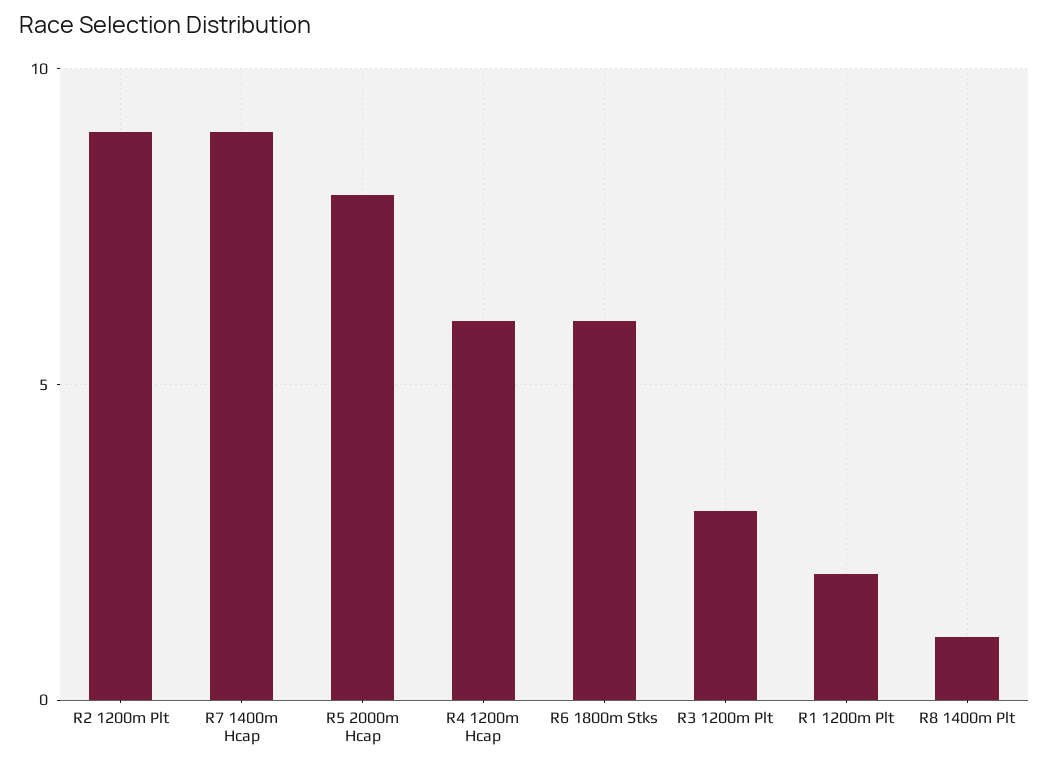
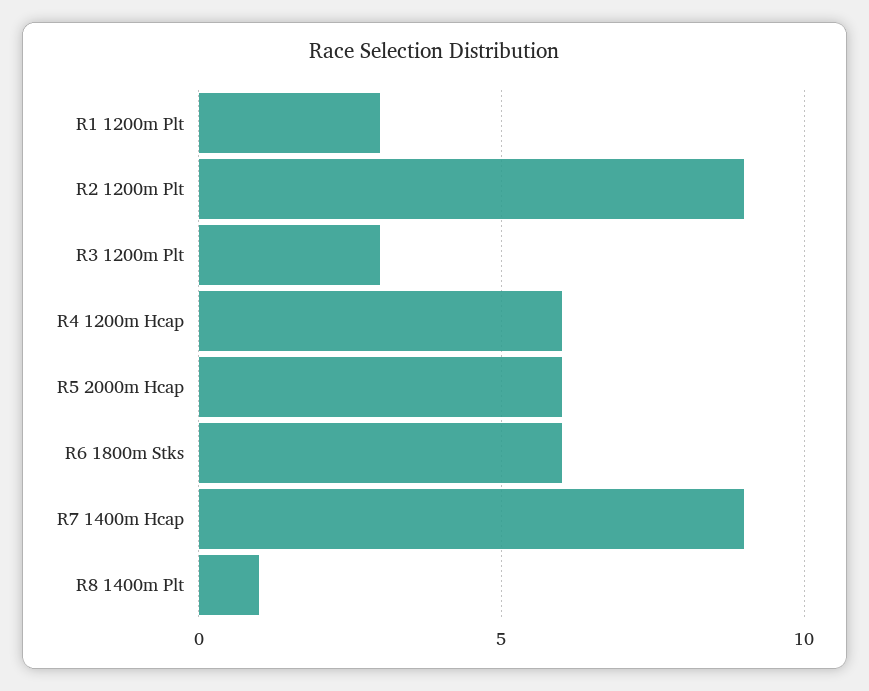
  {
    "R2 1200m Plt": 9,
    "R7 1400m Hcap": 9,
-   "R5 2000m Hcap": 8,
+   "R5 2000m Hcap": 6,
    "R4 1200m Hcap": 6,
    "R6 1800m Stks": 6,
    "R3 1200m Plt": 3,
-   "R1 1200m Plt": 2,
+   "R1 1200m Plt": 3,
    "R8 1400m Plt": 1
  }

